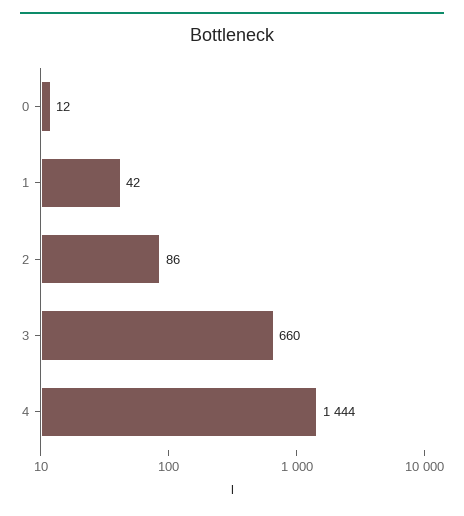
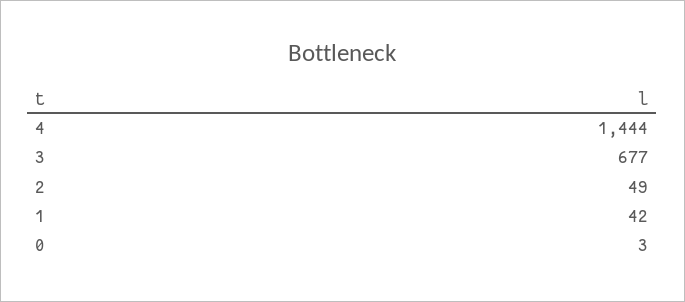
  {
-   "0": 12,
+   "0": 3,
    "1": 42,
-   "2": 86,
+   "2": 49,
-   "3": 660,
+   "3": 677,
    "4": 1444
  }

